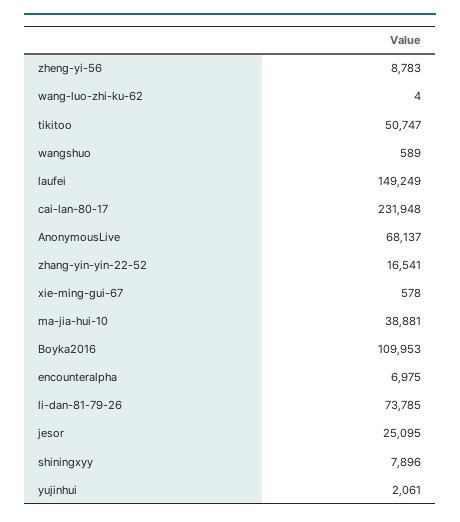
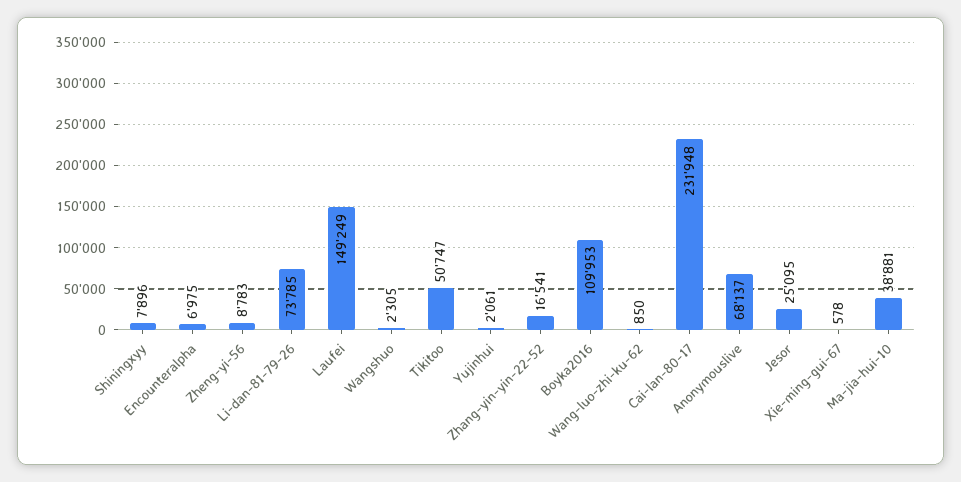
  {
    "zheng-yi-56": 8783,
-   "wang-luo-zhi-ku-62": 4,
+   "wang-luo-zhi-ku-62": 850,
    "tikitoo": 50747,
-   "wangshuo": 589,
+   "wangshuo": 2305,
    "laufei": 149249,
    "cai-lan-80-17": 231948,
    "AnonymousLive": 68137,
    "zhang-yin-yin-22-52": 16541,
    "xie-ming-gui-67": 578,
    "ma-jia-hui-10": 38881,
    "Boyka2016": 109953,
    "encounteralpha": 6975,
    "li-dan-81-79-26": 73785,
    "jesor": 25095,
    "shiningxyy": 7896,
    "yujinhui": 2061
  }

